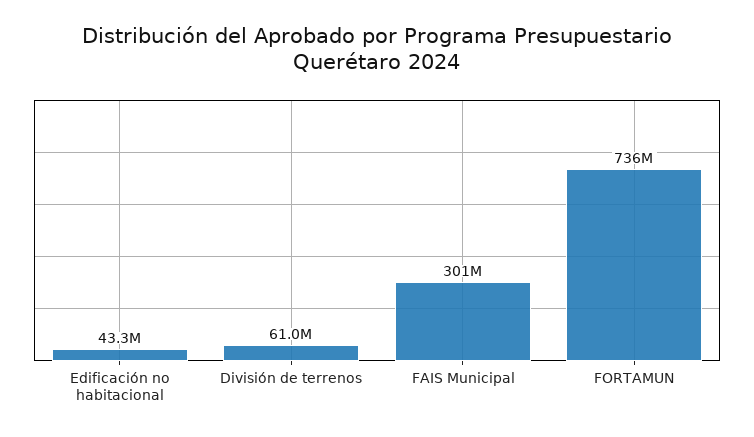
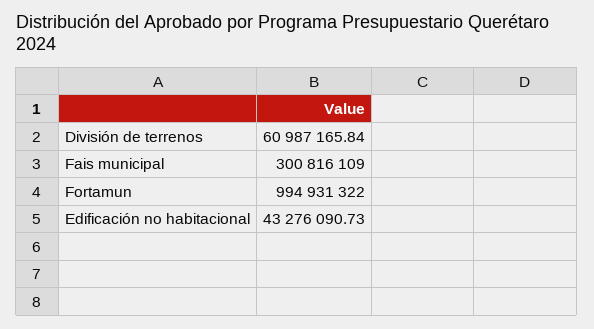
  {
    "Edificación no habitacional": 43276090.73,
    "División de terrenos": 60987165.84,
    "FAIS Municipal": 300816109,
-   "FORTAMUN": 736000000
+   "FORTAMUN": 994931322
  }

